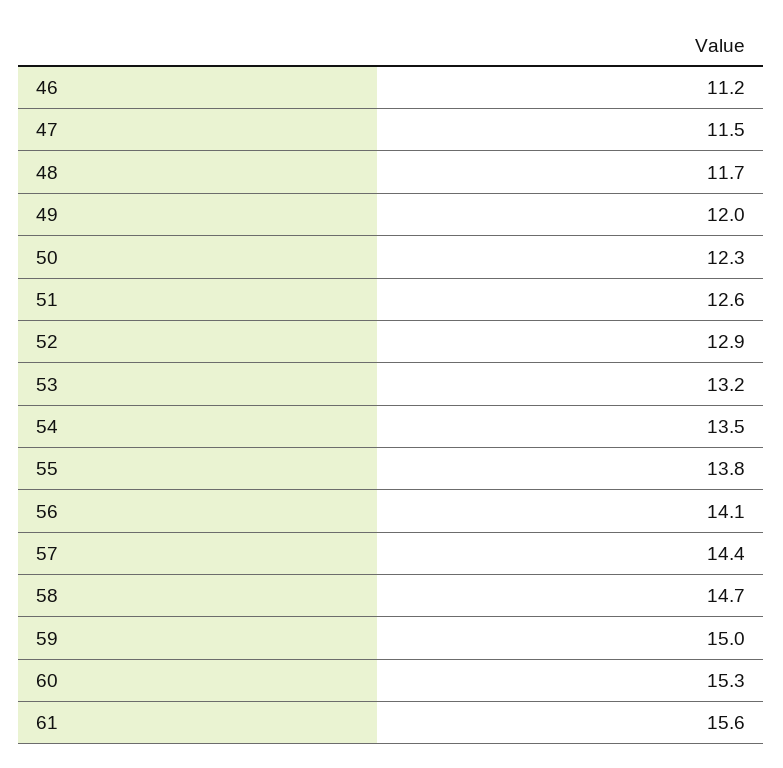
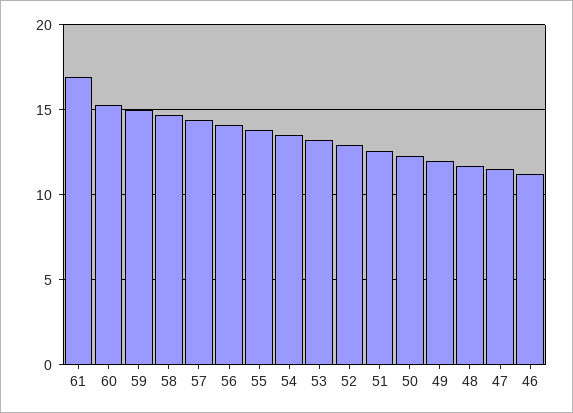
  {
    "46": 11.2,
    "47": 11.5,
    "48": 11.7,
    "49": 12,
    "50": 12.3,
    "51": 12.6,
    "52": 12.9,
    "53": 13.2,
    "54": 13.5,
    "55": 13.8,
    "56": 14.1,
    "57": 14.4,
    "58": 14.7,
    "59": 15,
    "60": 15.3,
-   "61": 15.6
+   "61": 17
  }

